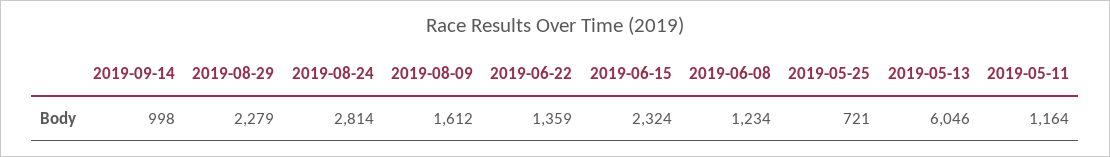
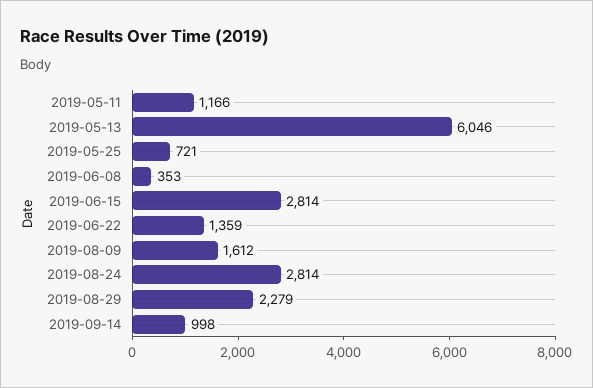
  {
    "2019-09-14": 998,
    "2019-08-29": 2279,
    "2019-08-24": 2814,
    "2019-08-09": 1612,
    "2019-06-22": 1359,
-   "2019-06-15": 2324,
+   "2019-06-15": 2814,
-   "2019-06-08": 1234,
+   "2019-06-08": 353,
    "2019-05-25": 721,
    "2019-05-13": 6046,
-   "2019-05-11": 1164
+   "2019-05-11": 1166
  }

